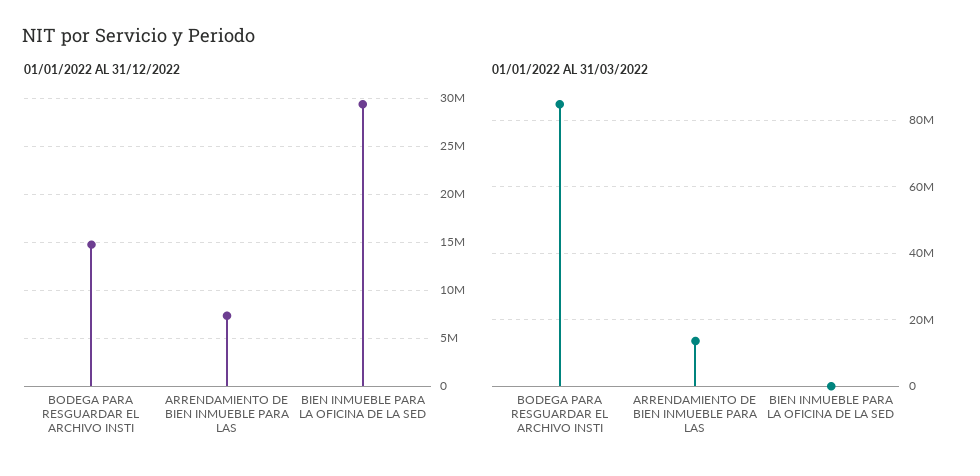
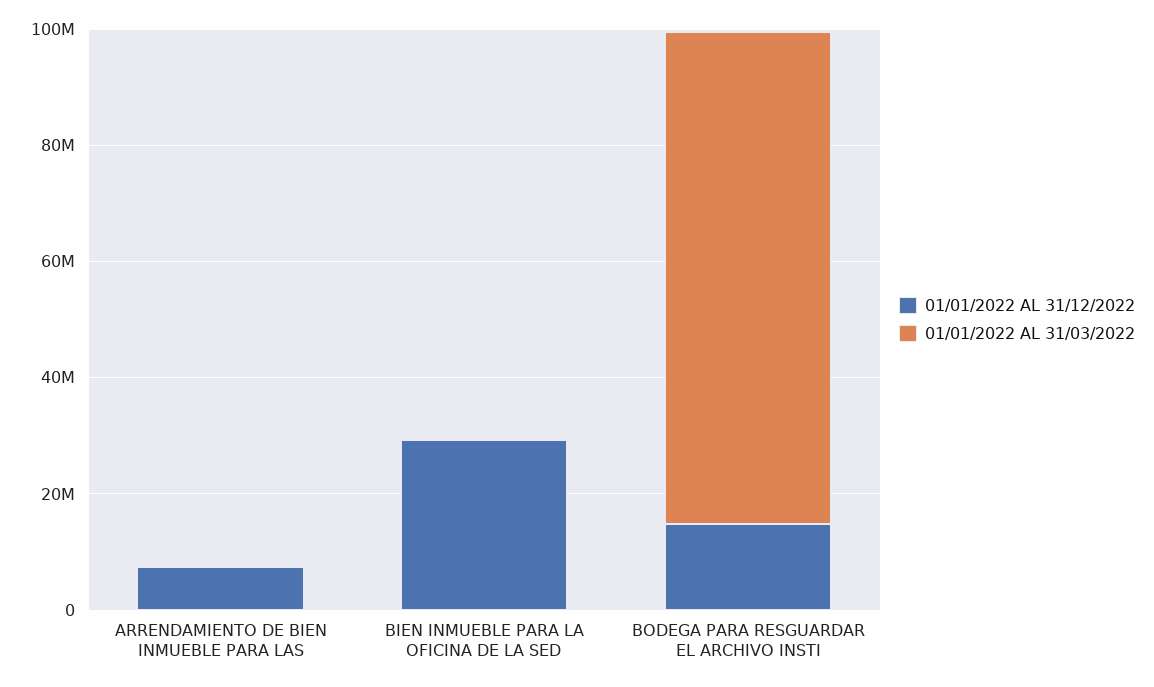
  {
    "01/01/2022 AL 31/12/2022": {
      "BODEGA PARA RESGUARDAR EL ARCHIVO INSTI": 15000000,
      "ARRENDAMIENTO DE BIEN INMUEBLE PARA LAS": 7000000,
      "BIEN INMUEBLE PARA LA OFICINA DE LA SED": 29000000
    },
    "01/01/2022 AL 31/03/2022": {
      "BODEGA PARA RESGUARDAR EL ARCHIVO INSTI": 84000000,
-     "ARRENDAMIENTO DE BIEN INMUEBLE PARA LAS": 14000000,
+     "ARRENDAMIENTO DE BIEN INMUEBLE PARA LAS": 0,
      "BIEN INMUEBLE PARA LA OFICINA DE LA SED": 0
    }
  }

